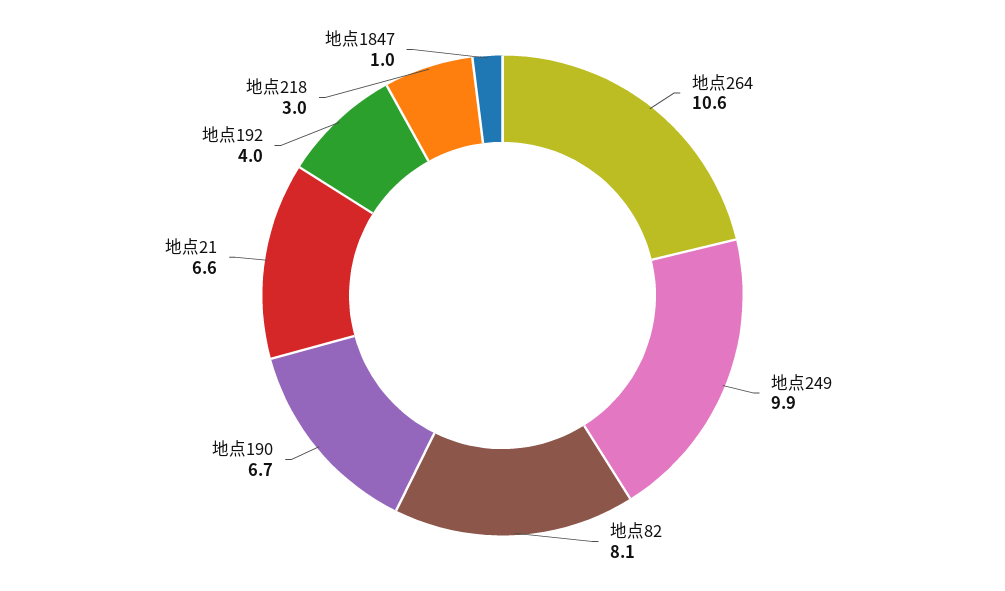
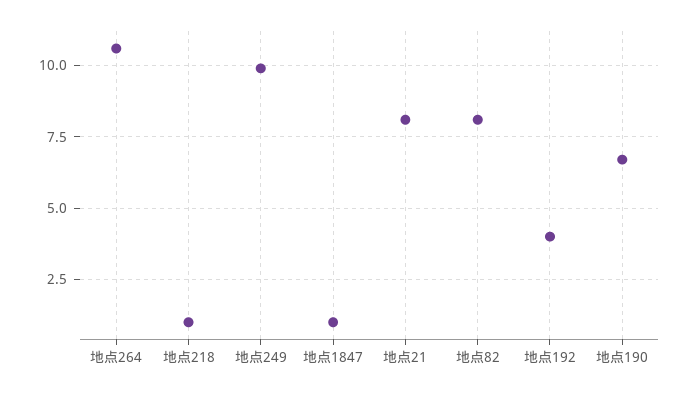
  {
    "地点264": 10.6,
    "地点249": 9.9,
    "地点82": 8.1,
    "地点190": 6.7,
-   "地点21": 6.6,
+   "地点21": 8,
    "地点192": 4,
-   "地点218": 3,
+   "地点218": 1,
    "地点1847": 1
  }

